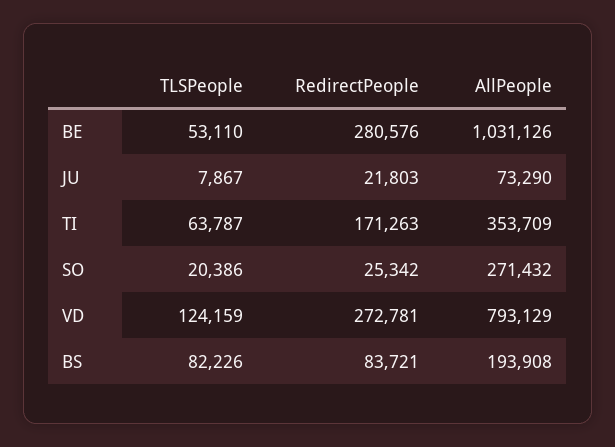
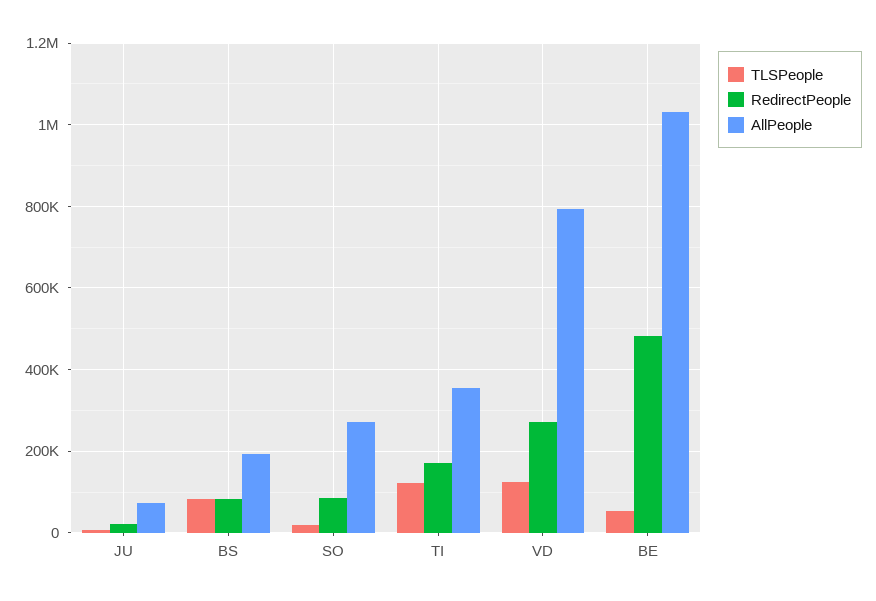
  {
    "TLSPeople": {
      "BE": 53110,
      "JU": 7867,
-     "TI": 63787,
+     "TI": 120000,
      "SO": 20386,
      "VD": 124159,
      "BS": 82226
    },
    "RedirectPeople": {
-     "BE": 280576,
+     "BE": 480000,
      "JU": 21803,
      "TI": 171263,
-     "SO": 25342,
+     "SO": 80000,
      "VD": 272781,
      "BS": 83721
    },
    "AllPeople": {
      "BE": 1031126,
      "JU": 73290,
      "TI": 353709,
      "SO": 271432,
      "VD": 793129,
      "BS": 193908
    }
  }

